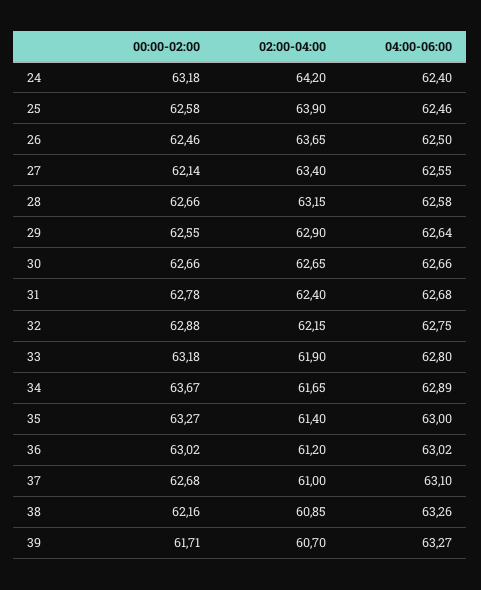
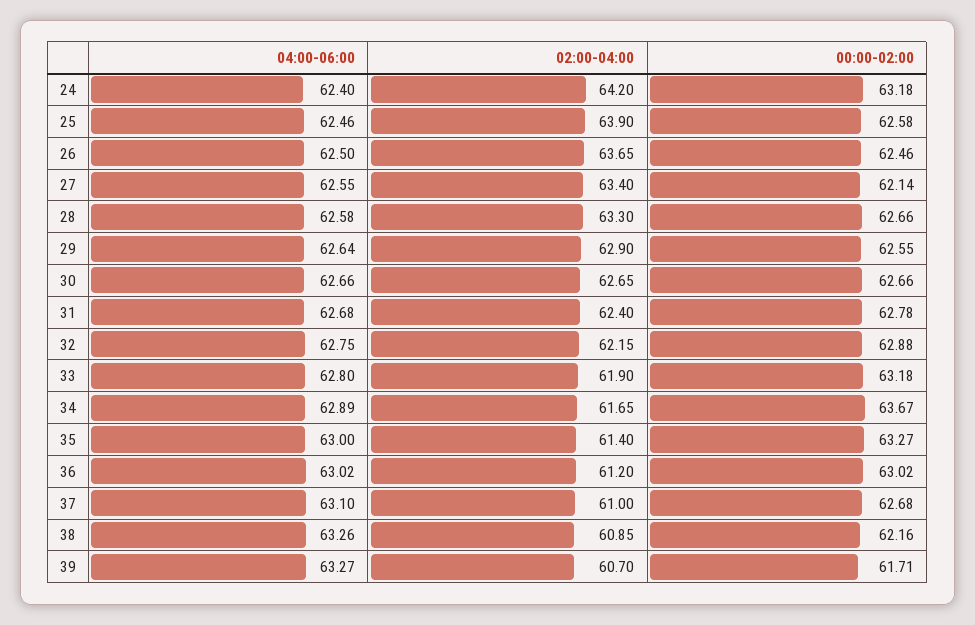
  {
    "00:00-02:00": {
      "24": 63.18,
      "25": 62.58,
      "26": 62.46,
      "27": 62.14,
      "28": 62.66,
      "29": 62.55,
      "30": 62.66,
      "31": 62.78,
      "32": 62.88,
      "33": 63.18,
      "34": 63.67,
      "35": 63.27,
      "36": 63.02,
      "37": 62.68,
      "38": 62.16,
      "39": 61.71
    },
    "02:00-04:00": {
      "24": 64.2,
      "25": 63.9,
      "26": 63.65,
      "27": 63.4,
-     "28": 63.15,
+     "28": 63.3,
      "29": 62.9,
      "30": 62.65,
      "31": 62.4,
      "32": 62.15,
      "33": 61.9,
      "34": 61.65,
      "35": 61.4,
      "36": 61.2,
      "37": 61,
      "38": 60.85,
      "39": 60.7
    },
    "04:00-06:00": {
      "24": 62.4,
      "25": 62.46,
      "26": 62.5,
      "27": 62.55,
      "28": 62.58,
      "29": 62.64,
      "30": 62.66,
      "31": 62.68,
      "32": 62.75,
      "33": 62.8,
      "34": 62.89,
      "35": 63,
      "36": 63.02,
      "37": 63.1,
      "38": 63.26,
      "39": 63.27
    }
  }

